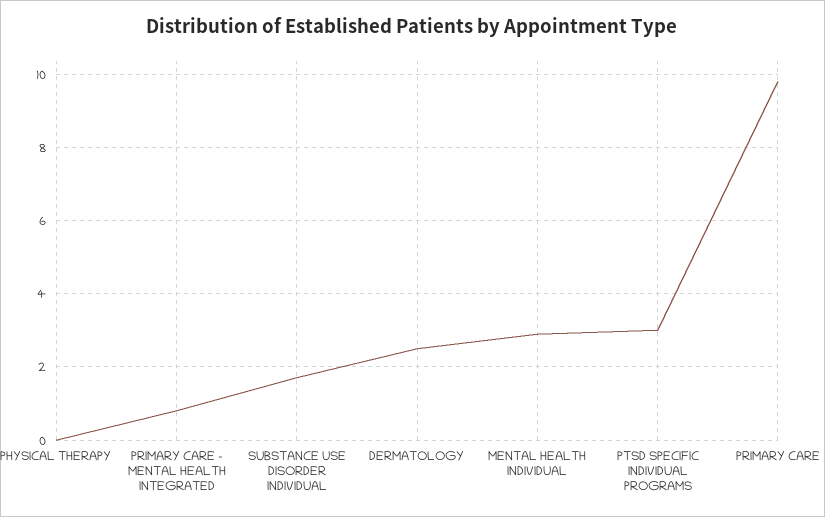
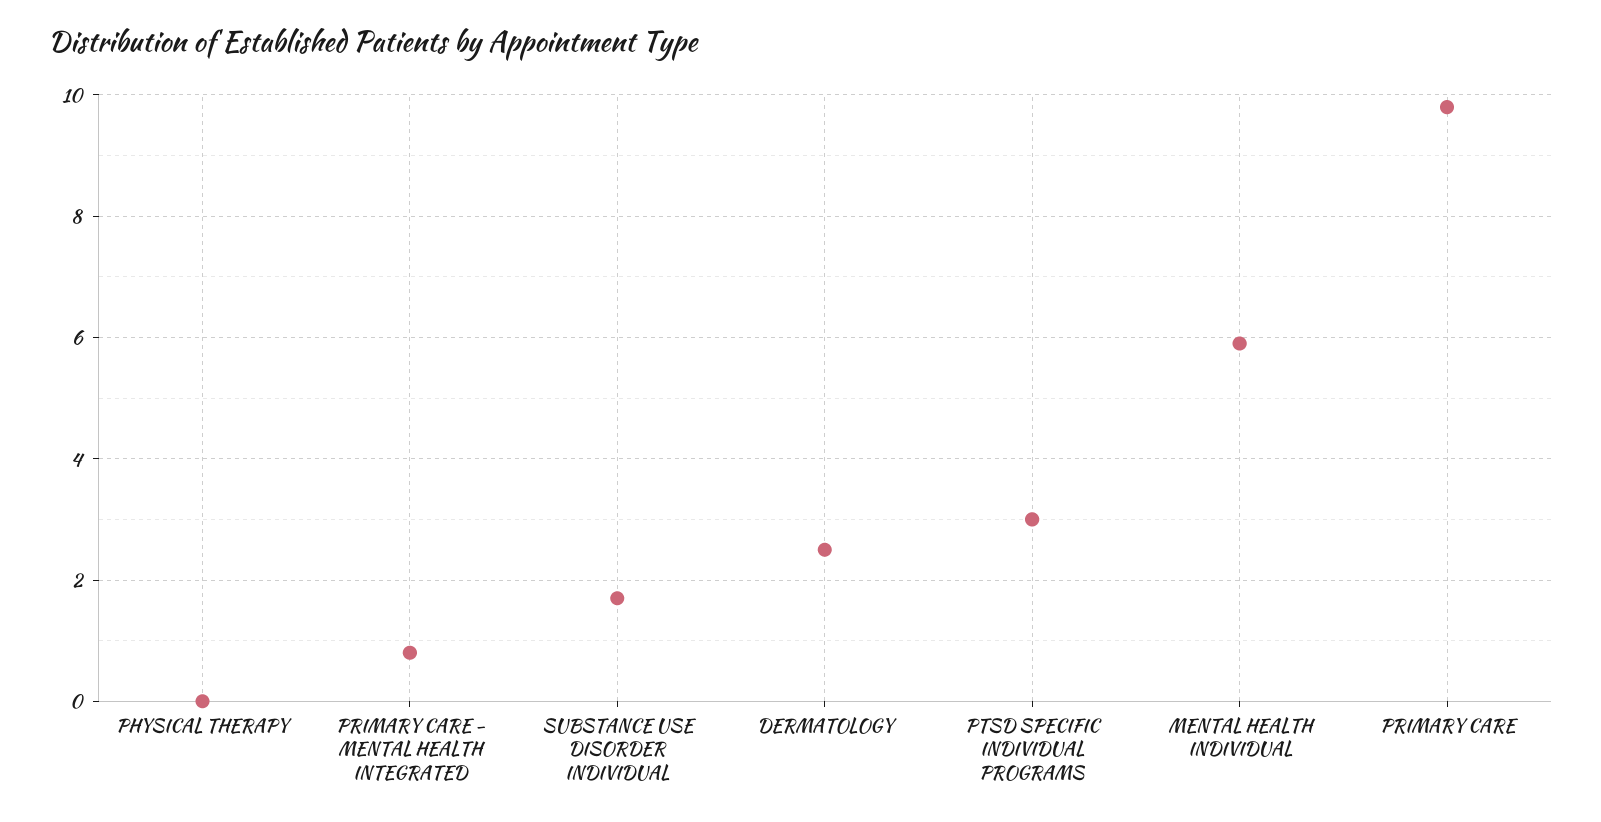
  {
    "PHYSICAL THERAPY": 0,
    "PRIMARY CARE - MENTAL HEALTH INTEGRATED": 1,
    "SUBSTANCE USE DISORDER INDIVIDUAL": 1.5,
    "DERMATOLOGY": 2.5,
-   "MENTAL HEALTH INDIVIDUAL": 3,
+   "MENTAL HEALTH INDIVIDUAL": 6,
    "PTSD SPECIFIC INDIVIDUAL PROGRAMS": 3,
    "PRIMARY CARE": 10
  }

